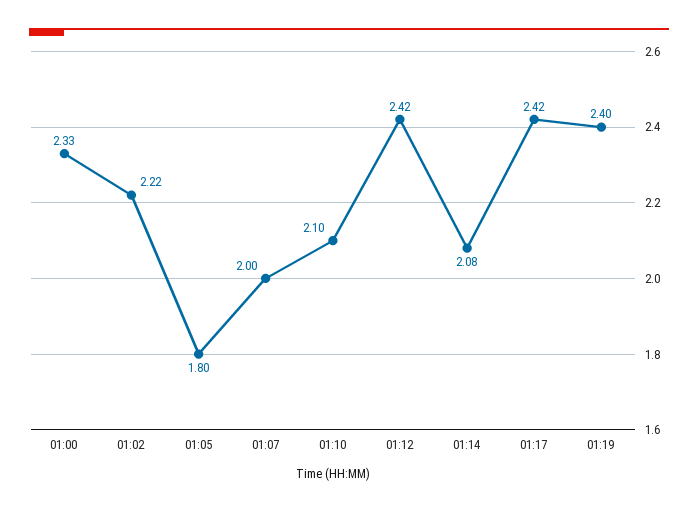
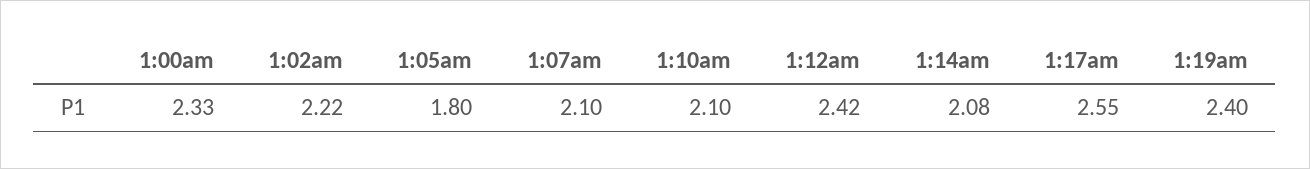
  {
    "01:00": 2.33,
    "01:02": 2.22,
    "01:05": 1.8,
-   "01:07": 2,
+   "01:07": 2.1,
    "01:10": 2.1,
    "01:12": 2.42,
    "01:14": 2.08,
-   "01:17": 2.42,
+   "01:17": 2.55,
    "01:19": 2.4
  }

